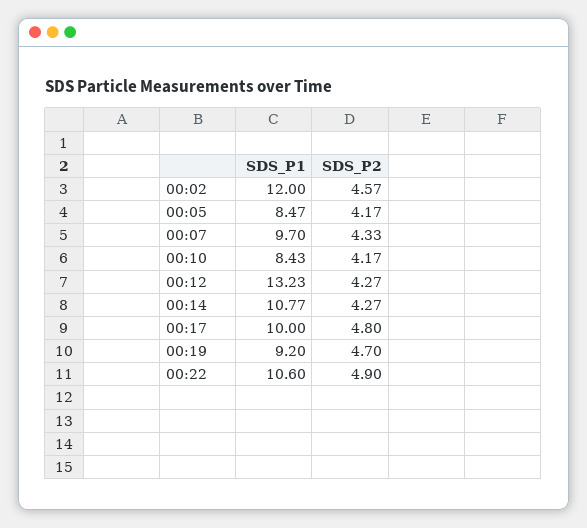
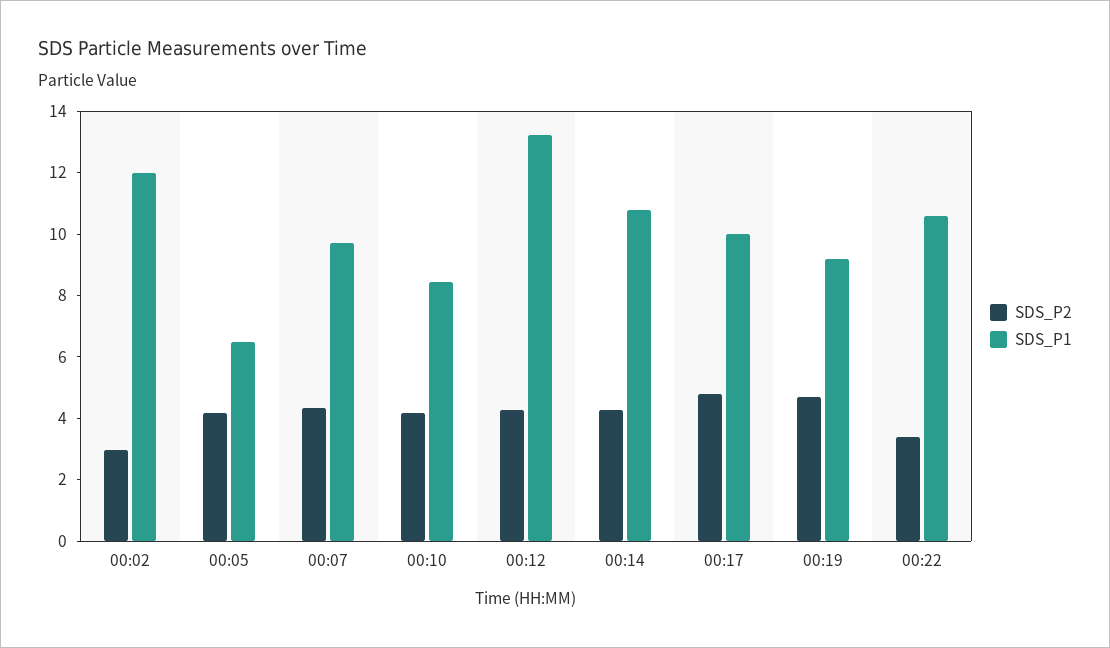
  {
    "SDS_P1": {
      "00:02": 12,
-     "00:05": 8.47,
+     "00:05": 6.5,
      "00:07": 9.7,
      "00:10": 8.43,
      "00:12": 13.23,
      "00:14": 10.77,
      "00:17": 10,
      "00:19": 9.2,
      "00:22": 10.6
    },
    "SDS_P2": {
-     "00:02": 4.57,
+     "00:02": 3,
      "00:05": 4.17,
      "00:07": 4.33,
      "00:10": 4.17,
      "00:12": 4.27,
      "00:14": 4.27,
      "00:17": 4.8,
      "00:19": 4.7,
-     "00:22": 4.9
+     "00:22": 3.5
    }
  }

